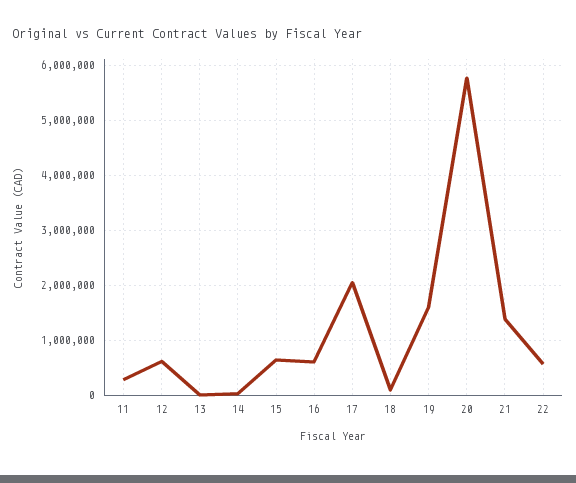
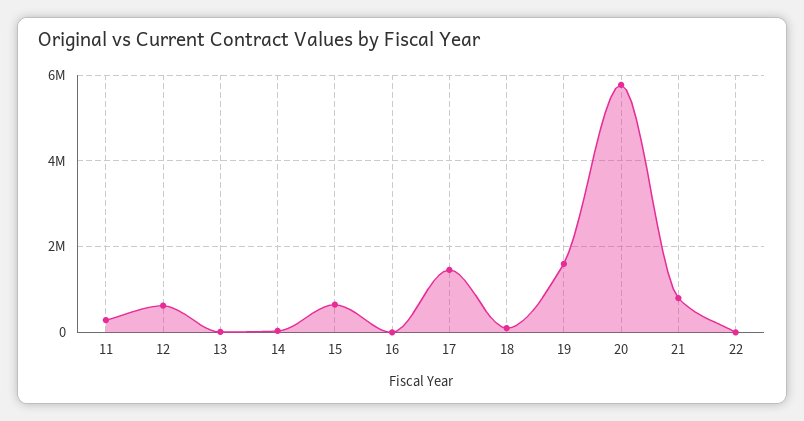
  {
    "11": 200000,
    "12": 600000,
    "13": 0,
    "14": 0,
    "15": 600000,
-   "16": 600000,
+   "16": 0,
-   "17": 2000000,
+   "17": 1400000,
    "18": 0,
    "19": 1600000,
    "20": 5800000,
-   "21": 1400000,
+   "21": 800000,
-   "22": 600000
+   "22": 0
  }

